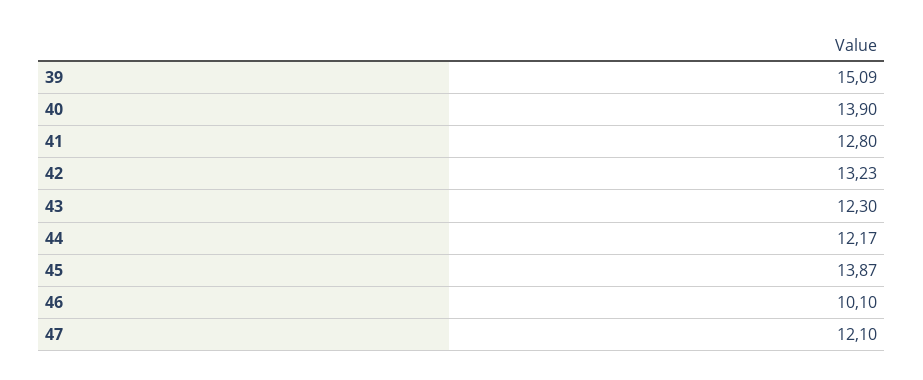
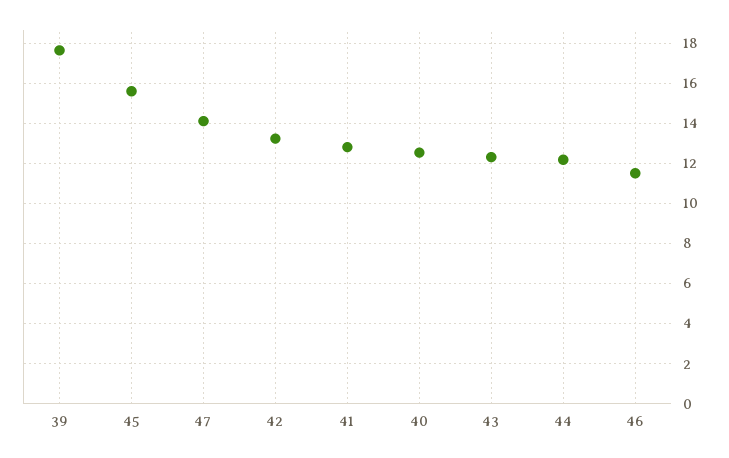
  {
-   "39": 15.09,
+   "39": 17.5,
-   "40": 13.9,
+   "40": 12.5,
    "41": 12.8,
    "42": 13.23,
    "43": 12.3,
    "44": 12.17,
-   "45": 13.87,
+   "45": 15.5,
-   "46": 10.1,
+   "46": 11.5,
-   "47": 12.1
+   "47": 14
  }

